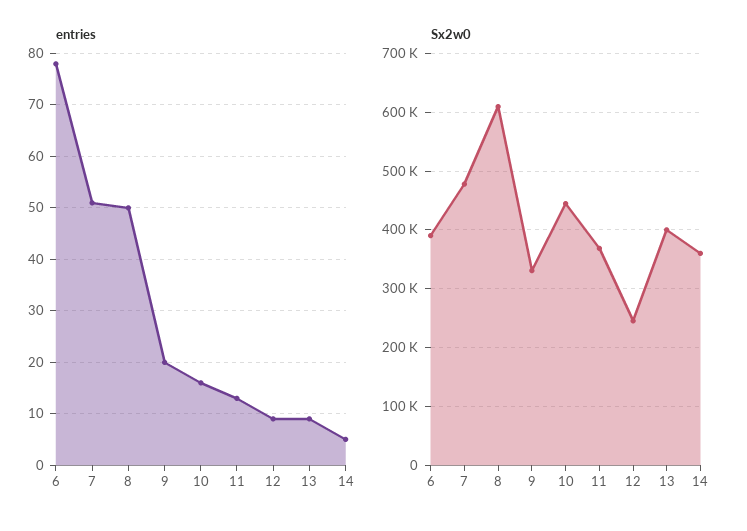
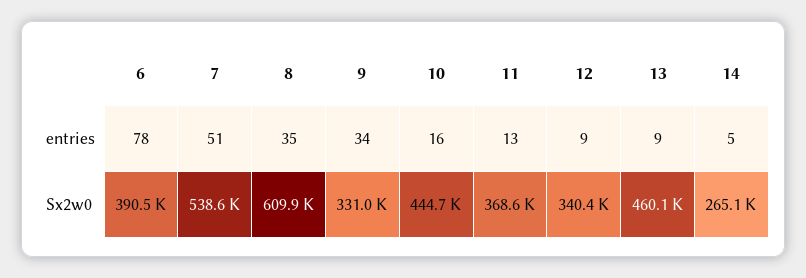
  {
    "entries": {
      "6": 78,
      "7": 51,
-     "8": 50,
+     "8": 35,
-     "9": 20,
+     "9": 34,
      "10": 16,
      "11": 13,
      "12": 9,
      "13": 9,
      "14": 5
    },
    "Sx2w0": {
      "6": 390500,
-     "7": 480000,
+     "7": 538600,
      "8": 609900,
      "9": 331000,
      "10": 444700,
      "11": 368600,
-     "12": 240000,
+     "12": 340400,
-     "13": 400000,
+     "13": 460100,
-     "14": 360000
+     "14": 265100
    }
  }

